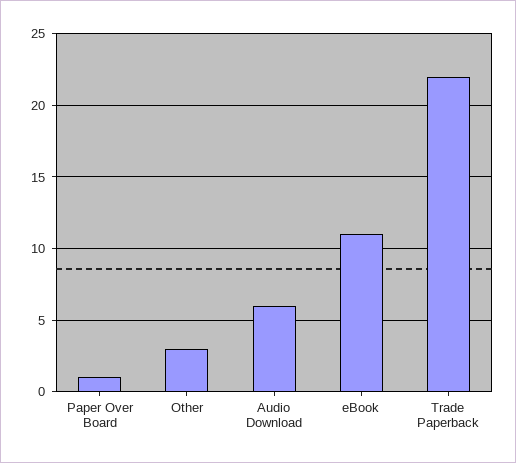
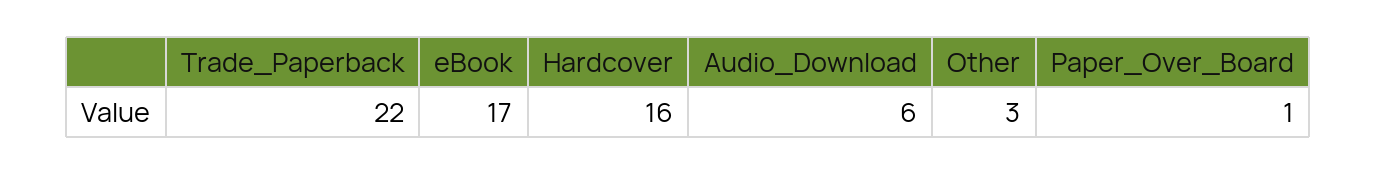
  {
    "Paper Over Board": 1,
    "Other": 3,
    "Audio Download": 6,
-   "eBook": 11,
+   "eBook": 17,
-   "Trade Paperback": 22
+   "Trade Paperback": 22,
+   "Hardcover": 16
  }

